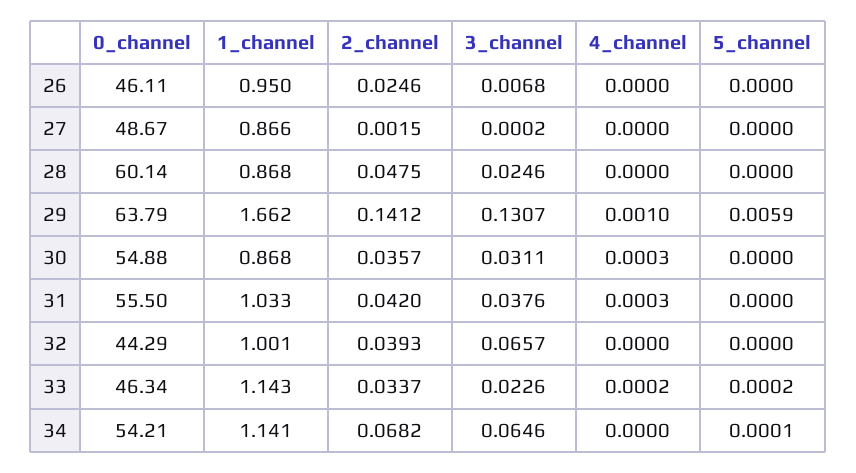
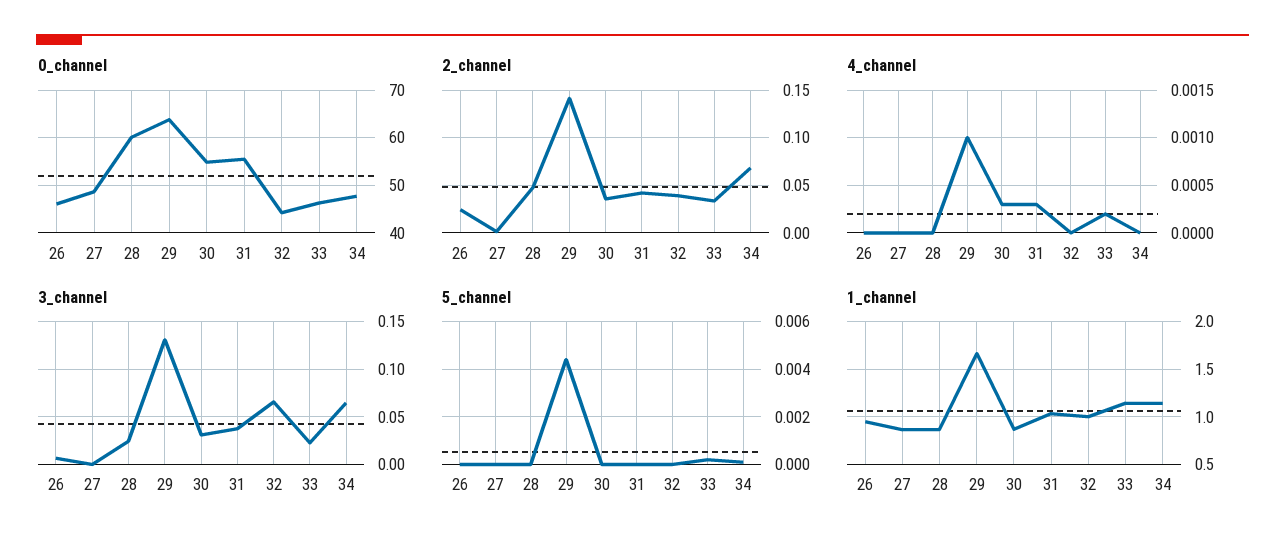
  {
    "0_channel": {
      "26": 46.11,
      "27": 48.67,
      "28": 60.14,
      "29": 63.79,
      "30": 54.88,
      "31": 55.5,
      "32": 44.29,
      "33": 46.34,
-     "34": 54.21
+     "34": 48
    },
    "1_channel": {
      "26": 0.95,
      "27": 0.866,
      "28": 0.868,
      "29": 1.662,
      "30": 0.868,
      "31": 1.033,
      "32": 1.001,
      "33": 1.143,
      "34": 1.141
    },
    "2_channel": {
      "26": 0.0246,
      "27": 0.0015,
      "28": 0.0475,
      "29": 0.1412,
      "30": 0.0357,
      "31": 0.042,
      "32": 0.0393,
      "33": 0.0337,
      "34": 0.0682
    },
    "3_channel": {
      "26": 0.0068,
      "27": 0.0002,
      "28": 0.0246,
      "29": 0.1307,
      "30": 0.0311,
      "31": 0.0376,
      "32": 0.0657,
      "33": 0.0226,
      "34": 0.0646
    },
    "4_channel": {
      "26": 0,
      "27": 0,
      "28": 0,
      "29": 0.001,
      "30": 0.0003,
      "31": 0.0003,
      "32": 0,
      "33": 0.0002,
      "34": 0
    },
    "5_channel": {
      "26": 0,
      "27": 0,
      "28": 0,
-     "29": 0.0059,
+     "29": 0.0045,
      "30": 0,
      "31": 0,
      "32": 0,
      "33": 0.0002,
      "34": 0.0001
    }
  }

